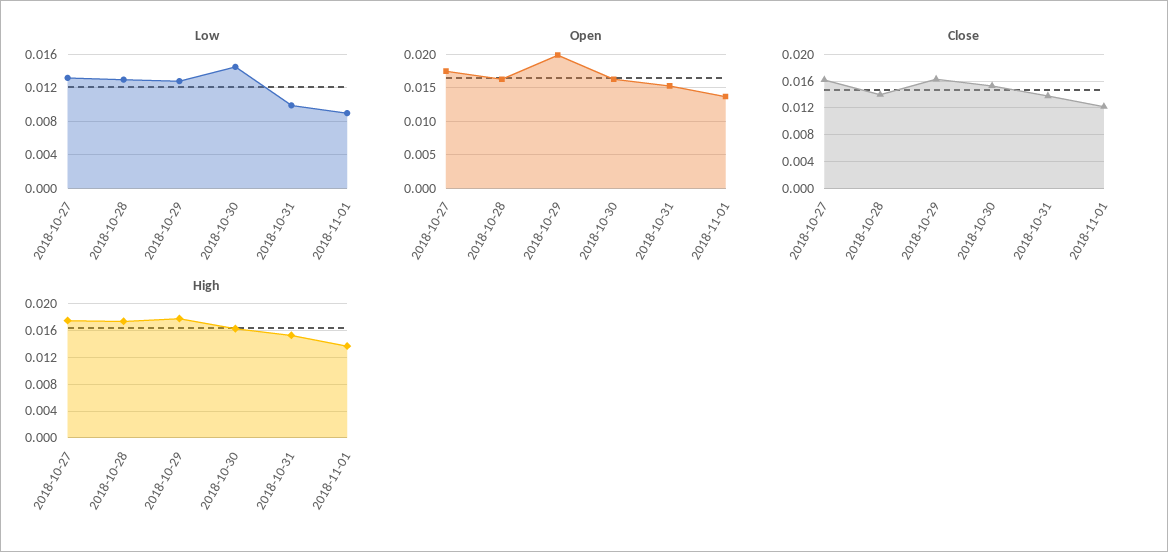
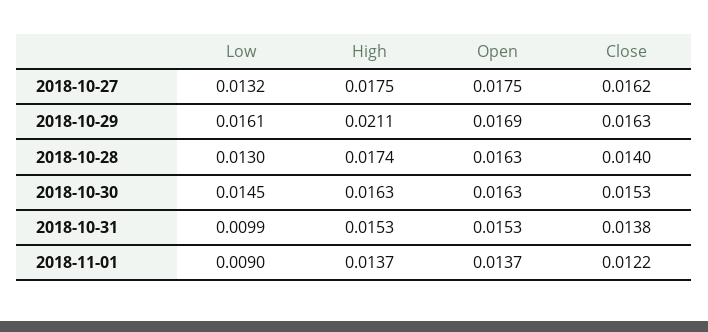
  {
    "Low": {
      "2018-10-27": 0.0132,
      "2018-10-28": 0.013,
-     "2018-10-29": 0.013,
+     "2018-10-29": 0.0161,
      "2018-10-30": 0.0145,
      "2018-10-31": 0.0099,
      "2018-11-01": 0.009
    },
    "Open": {
      "2018-10-27": 0.0175,
      "2018-10-28": 0.0163,
-     "2018-10-29": 0.02,
+     "2018-10-29": 0.0169,
      "2018-10-30": 0.0163,
      "2018-10-31": 0.0153,
      "2018-11-01": 0.0137
    },
    "Close": {
      "2018-10-27": 0.0162,
      "2018-10-28": 0.014,
      "2018-10-29": 0.0163,
      "2018-10-30": 0.0153,
      "2018-10-31": 0.0138,
      "2018-11-01": 0.0122
    },
    "High": {
      "2018-10-27": 0.0175,
      "2018-10-28": 0.0174,
-     "2018-10-29": 0.018,
+     "2018-10-29": 0.0211,
      "2018-10-30": 0.0163,
      "2018-10-31": 0.0153,
      "2018-11-01": 0.0137
    }
  }

